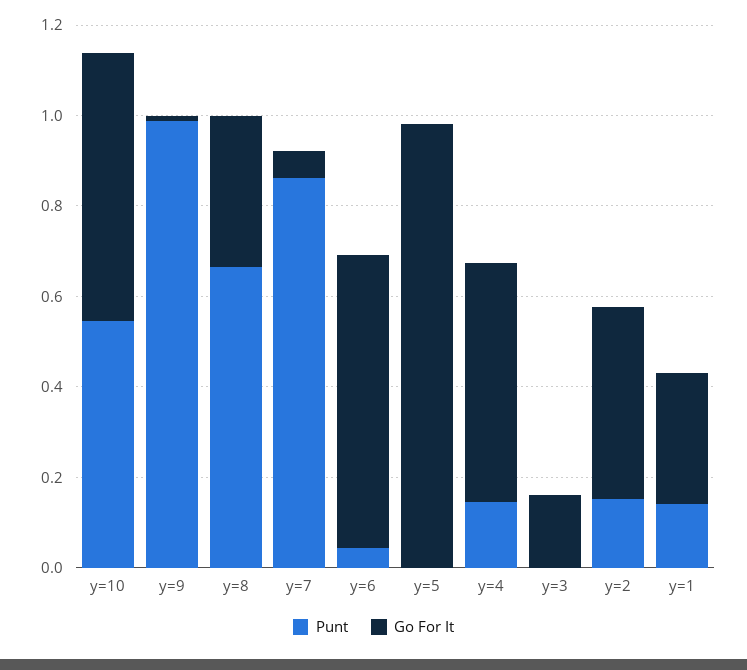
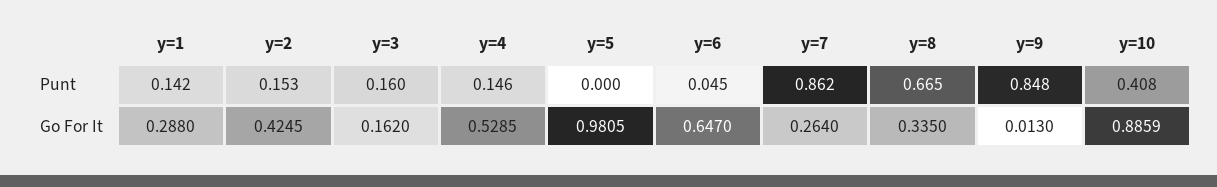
  {
    "Punt": {
-     "y=10": 0.55,
+     "y=10": 0.408,
-     "y=9": 1,
+     "y=9": 0.848,
      "y=8": 0.665,
      "y=7": 0.862,
      "y=6": 0.045,
      "y=5": 0,
      "y=4": 0.146,
-     "y=3": 0,
+     "y=3": 0.16,
      "y=2": 0.153,
      "y=1": 0.142
    },
    "Go For It": {
-     "y=10": 0.6,
+     "y=10": 0.8859,
      "y=9": 0.013,
      "y=8": 0.335,
-     "y=7": 0.05,
+     "y=7": 0.264,
      "y=6": 0.647,
      "y=5": 0.9805,
      "y=4": 0.5285,
      "y=3": 0.162,
      "y=2": 0.4245,
      "y=1": 0.288
    }
  }

